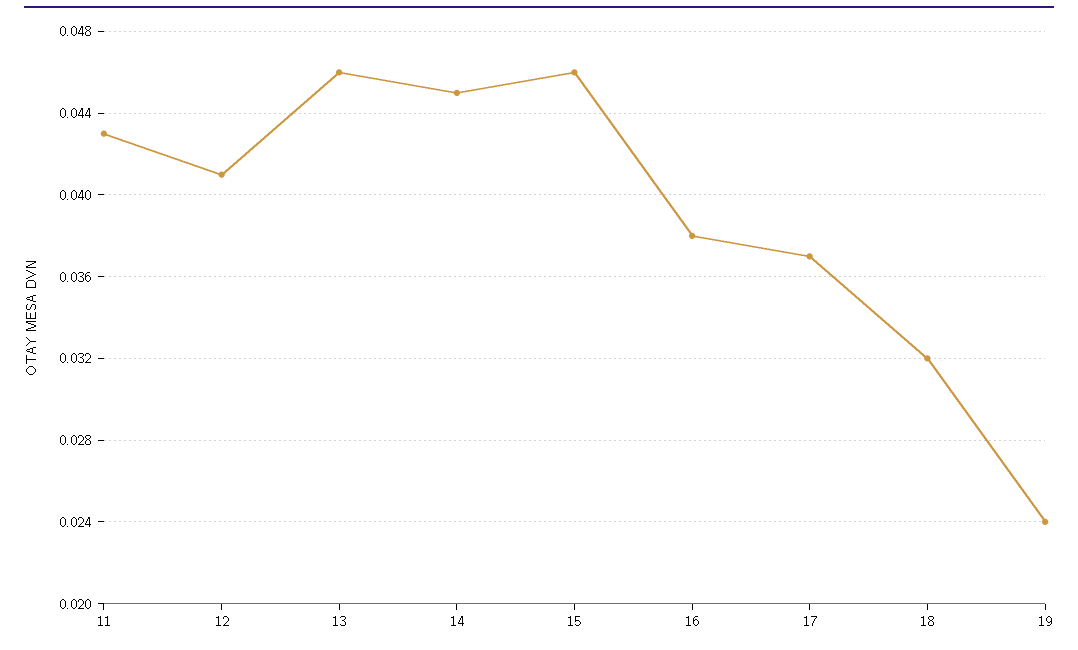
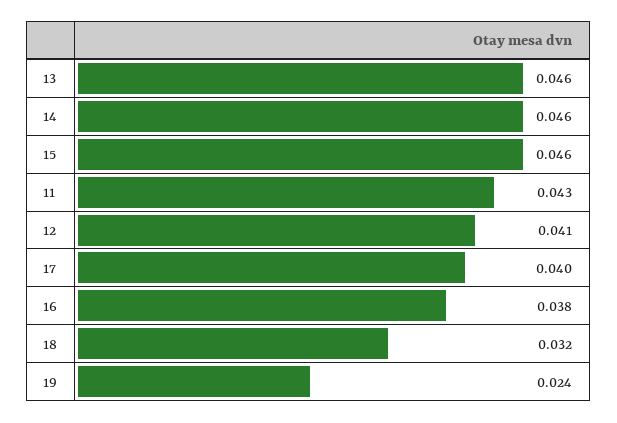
  {
    "11": 0.043,
    "12": 0.041,
    "13": 0.046,
-   "14": 0.045,
+   "14": 0.046,
    "15": 0.046,
    "16": 0.038,
-   "17": 0.037,
+   "17": 0.04,
    "18": 0.032,
    "19": 0.024
  }

